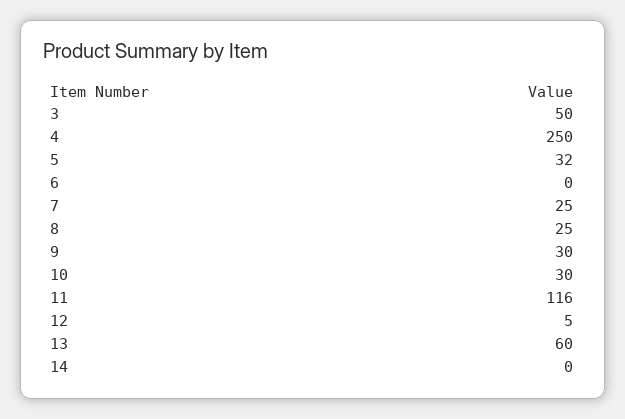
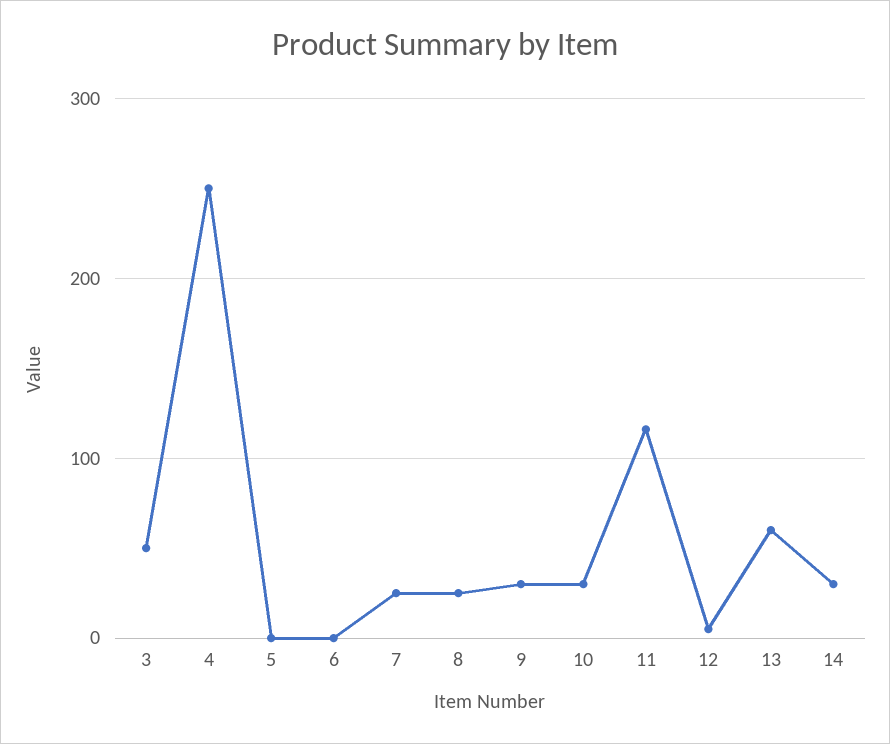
  {
    "3": 50,
    "4": 250,
-   "5": 32,
+   "5": 0,
    "6": 0,
    "7": 25,
    "8": 25,
    "9": 30,
    "10": 30,
    "11": 116,
    "12": 5,
    "13": 60,
-   "14": 0
+   "14": 30
  }

